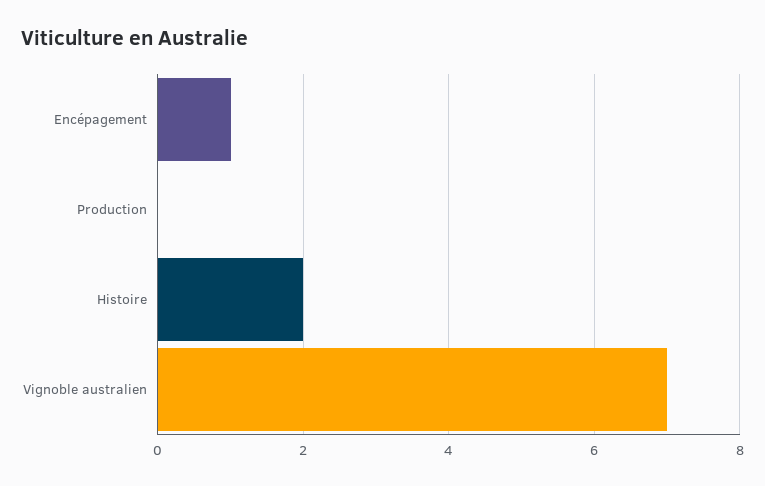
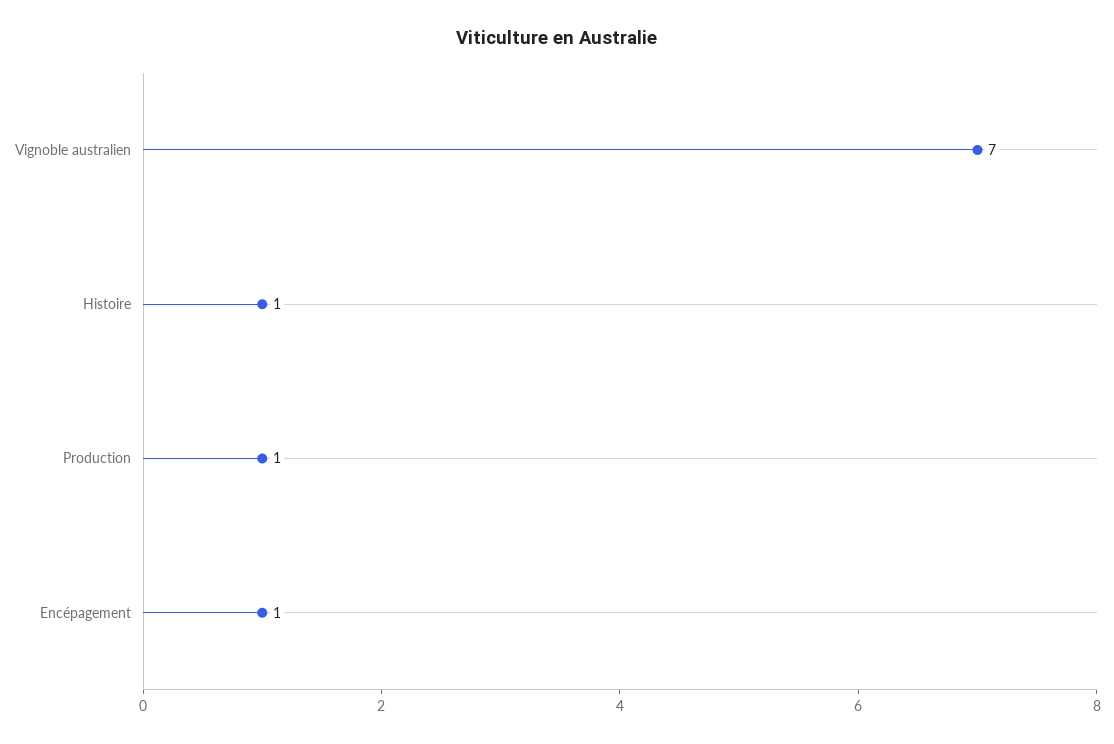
  {
    "Encépagement": 1,
-   "Production": 0,
+   "Production": 1,
-   "Histoire": 2,
+   "Histoire": 1,
    "Vignoble australien": 7
  }

